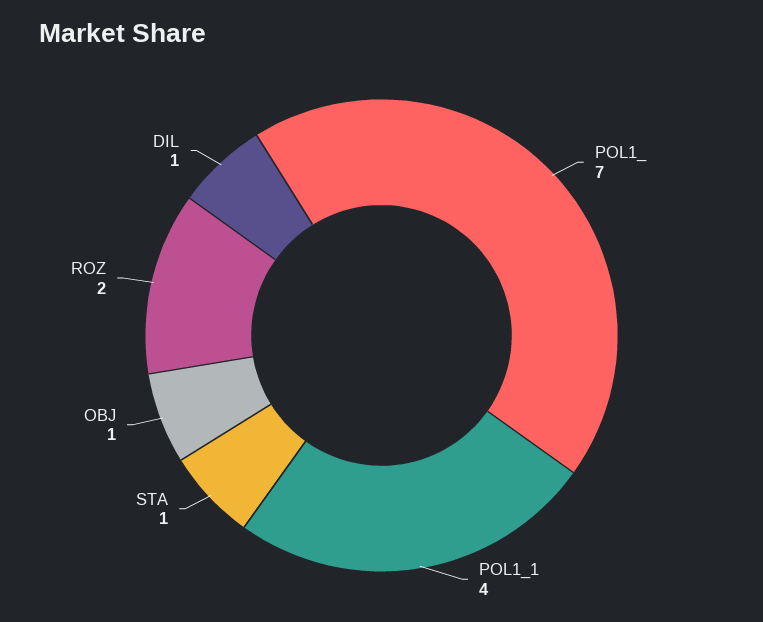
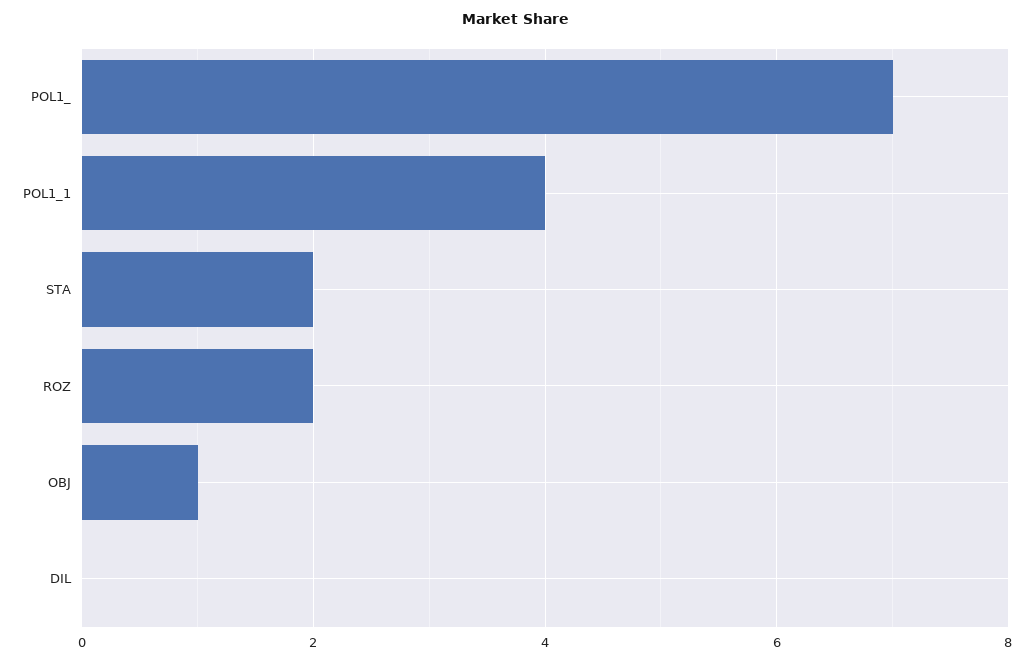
  {
    "POL1_": 7,
    "POL1_1": 4,
-   "STA": 1,
+   "STA": 2,
    "OBJ": 1,
    "ROZ": 2,
-   "DIL": 1
+   "DIL": 0
  }

